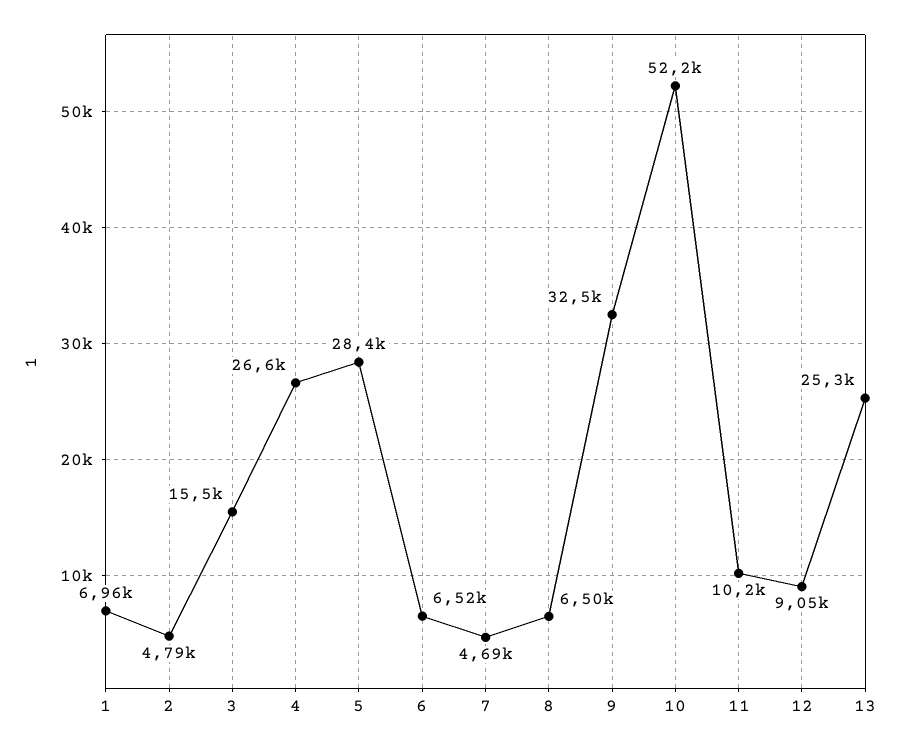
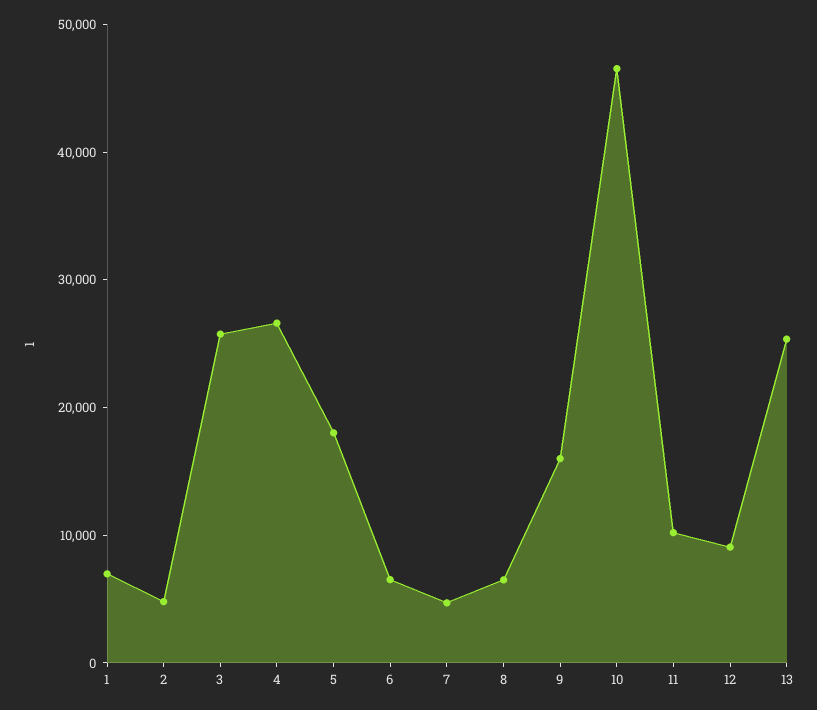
  {
    "1": 6960,
    "2": 4790,
-   "3": 15500,
+   "3": 26000,
    "4": 26600,
-   "5": 28400,
+   "5": 18000,
    "6": 6520,
    "7": 4690,
    "8": 6500,
-   "9": 32500,
+   "9": 16000,
-   "10": 52200,
+   "10": 46000,
    "11": 10200,
    "12": 9050,
    "13": 25300
  }

